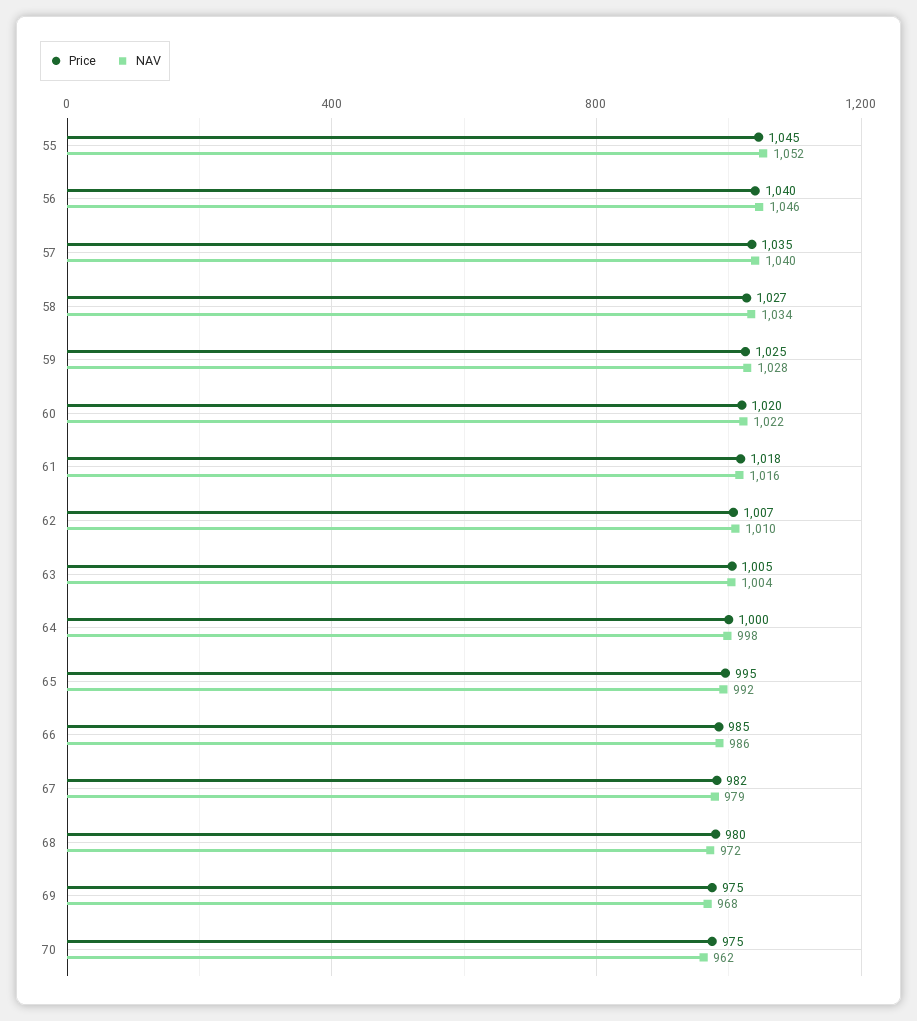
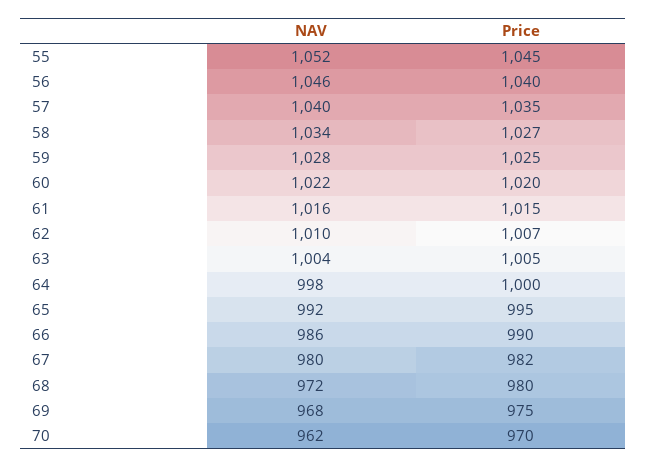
  {
    "Price": {
      "55": 1045,
      "56": 1040,
      "57": 1035,
      "58": 1027,
      "59": 1025,
      "60": 1020,
-     "61": 1018,
+     "61": 1015,
      "62": 1007,
      "63": 1005,
      "64": 1000,
      "65": 995,
-     "66": 985,
+     "66": 990,
      "67": 982,
      "68": 980,
      "69": 975,
-     "70": 975
+     "70": 970
    },
    "NAV": {
      "55": 1052,
      "56": 1046,
      "57": 1040,
      "58": 1034,
      "59": 1028,
      "60": 1022,
      "61": 1016,
      "62": 1010,
      "63": 1004,
      "64": 998,
      "65": 992,
      "66": 986,
-     "67": 979,
+     "67": 980,
      "68": 972,
      "69": 968,
      "70": 962
    }
  }

